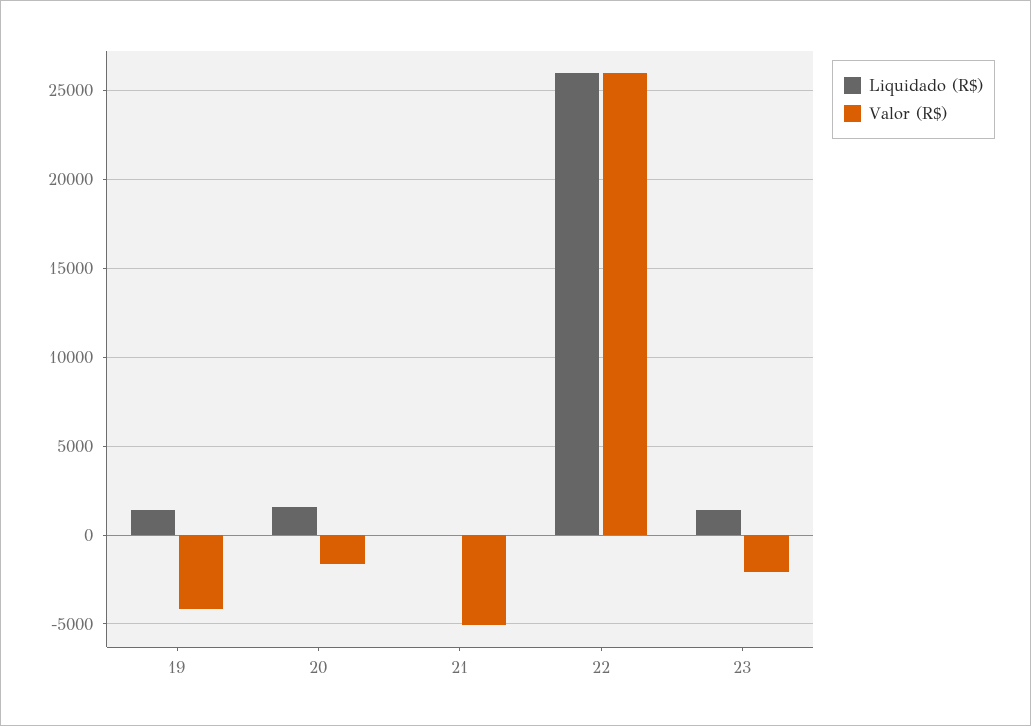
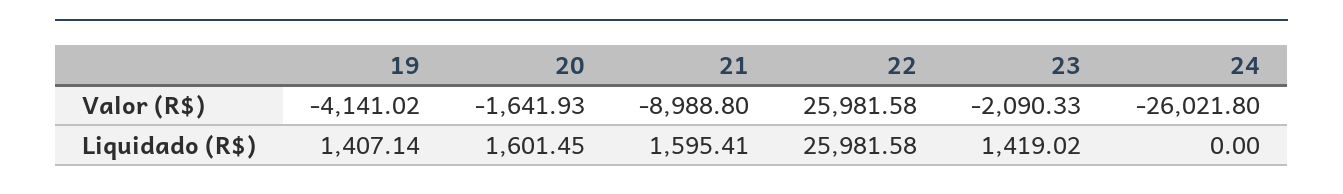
  {
    "Liquidado (R$)": {
      "19": 1407.14,
      "20": 1601.45,
-     "21": 0,
+     "21": 1595.41,
      "22": 25981.58,
-     "23": 1419.02
+     "23": 1419.02,
+     "24": 0
    },
    "Valor (R$)": {
      "19": -4141.02,
      "20": -1641.93,
-     "21": -5000,
+     "21": -8988.8,
      "22": 25981.58,
-     "23": -2090.33
+     "23": -2090.33,
+     "24": -26021.8
    }
  }

